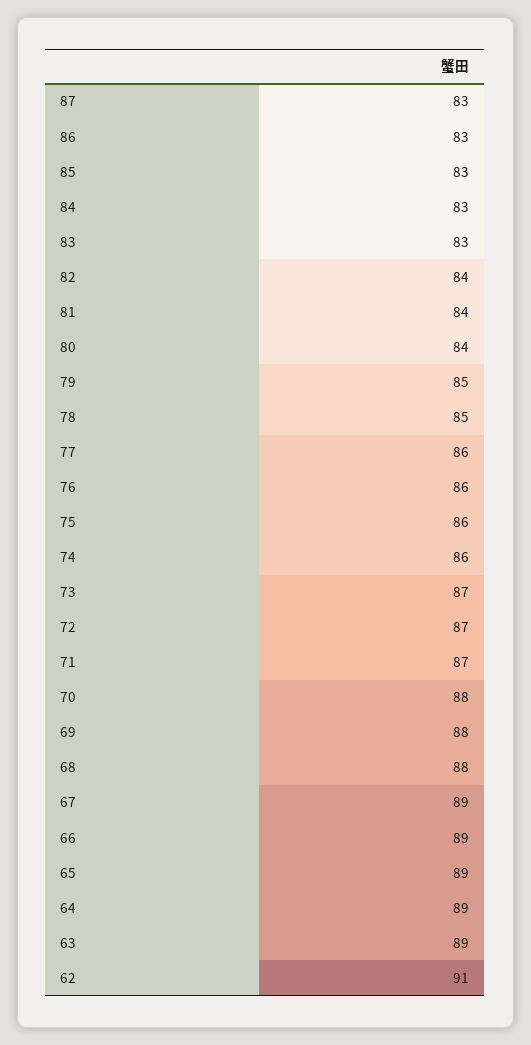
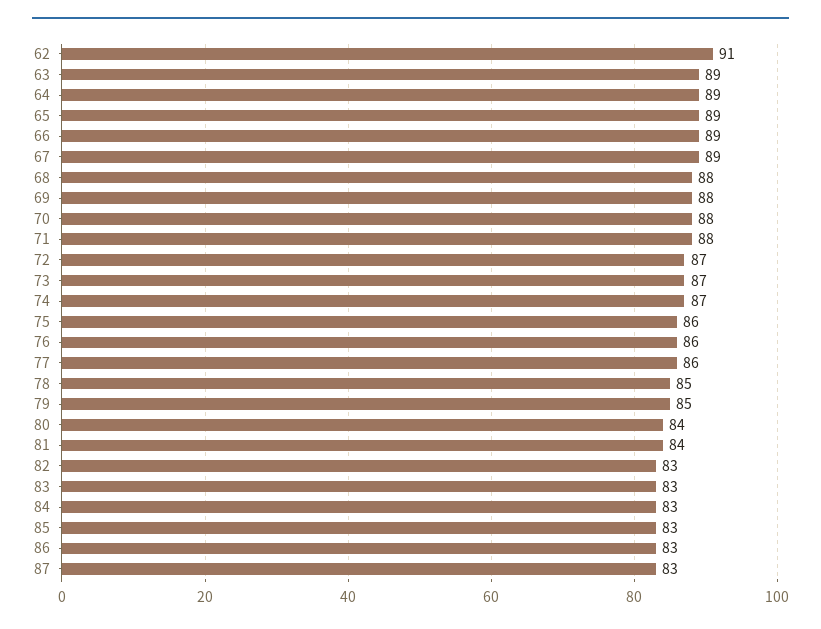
  {
    "87": 83,
    "86": 83,
    "85": 83,
    "84": 83,
    "83": 83,
-   "82": 84,
+   "82": 83,
    "81": 84,
    "80": 84,
    "79": 85,
    "78": 85,
    "77": 86,
    "76": 86,
    "75": 86,
-   "74": 86,
+   "74": 87,
    "73": 87,
    "72": 87,
-   "71": 87,
+   "71": 88,
    "70": 88,
    "69": 88,
    "68": 88,
    "67": 89,
    "66": 89,
    "65": 89,
    "64": 89,
    "63": 89,
    "62": 91
  }

